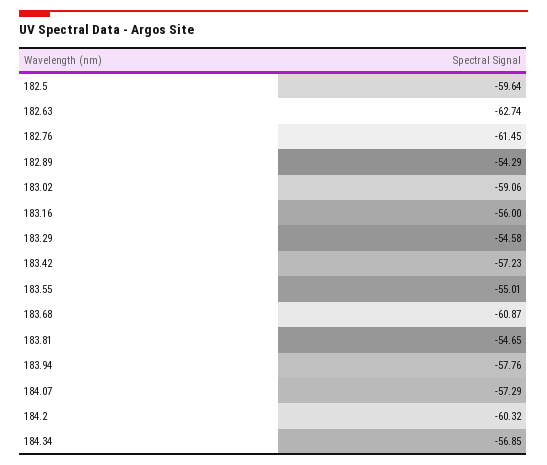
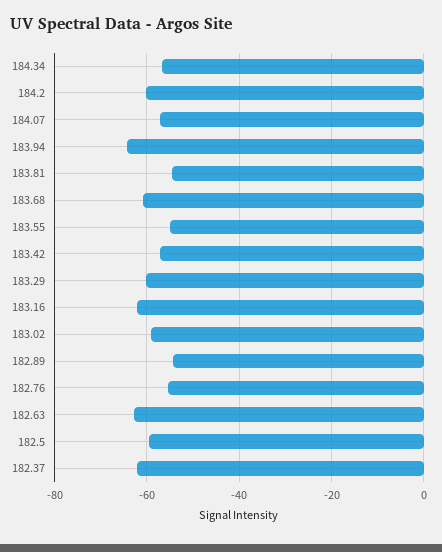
  {
    "182.5": -59.64,
    "182.63": -62.74,
-   "182.76": -61.45,
+   "182.76": -56,
    "182.89": -54.29,
    "183.02": -59.06,
-   "183.16": -56,
+   "183.16": -62,
-   "183.29": -54.58,
+   "183.29": -60,
    "183.42": -57.23,
    "183.55": -55.01,
    "183.68": -60.87,
    "183.81": -54.65,
-   "183.94": -57.76,
+   "183.94": -64,
    "184.07": -57.29,
    "184.2": -60.32,
-   "184.34": -56.85
+   "184.34": -56.85,
+   "182.37": -62
  }

